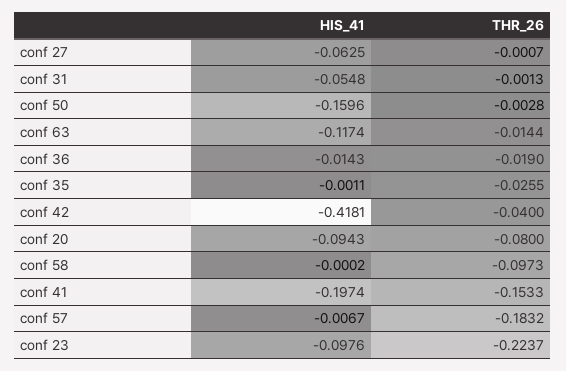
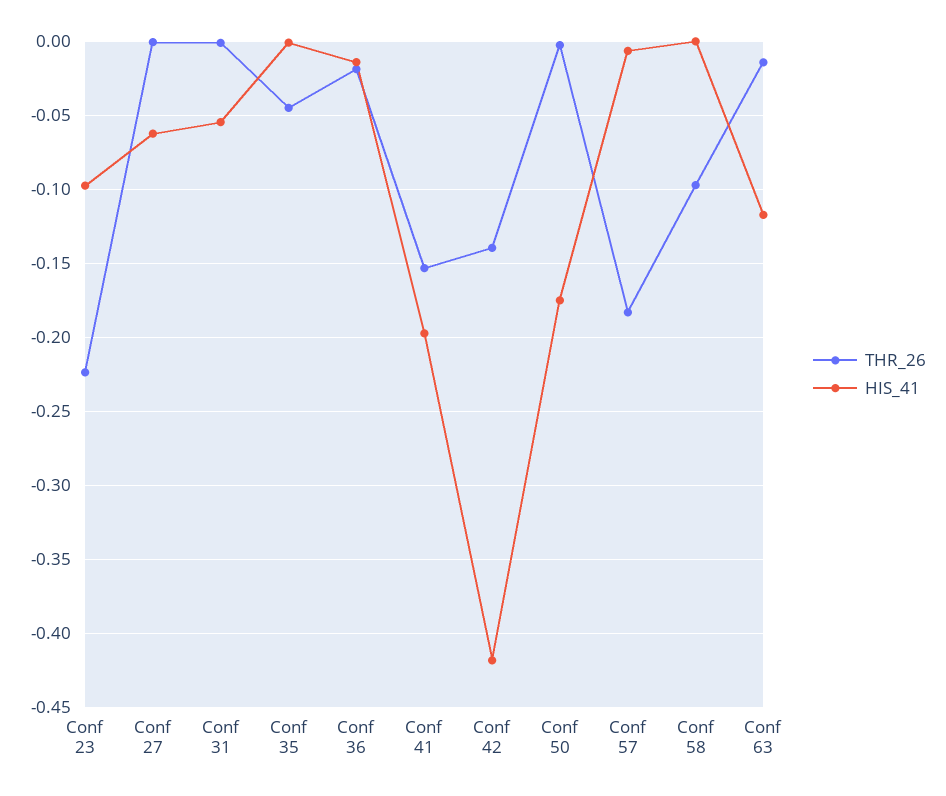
  {
    "HIS_41": {
      "conf 27": -0.0625,
      "conf 31": -0.0548,
-     "conf 50": -0.1596,
+     "conf 50": -0.175,
      "conf 63": -0.1174,
      "conf 36": -0.0143,
      "conf 35": -0.0011,
      "conf 42": -0.4181,
-     "conf 20": -0.0943,
      "conf 58": -0.0002,
      "conf 41": -0.1974,
      "conf 57": -0.0067,
      "conf 23": -0.0976
    },
    "THR_26": {
      "conf 27": -0.0007,
      "conf 31": -0.0013,
      "conf 50": -0.0028,
      "conf 63": -0.0144,
      "conf 36": -0.019,
-     "conf 35": -0.0255,
+     "conf 35": -0.045,
-     "conf 42": -0.04,
+     "conf 42": -0.14,
-     "conf 20": -0.08,
      "conf 58": -0.0973,
      "conf 41": -0.1533,
      "conf 57": -0.1832,
      "conf 23": -0.2237
    }
  }

